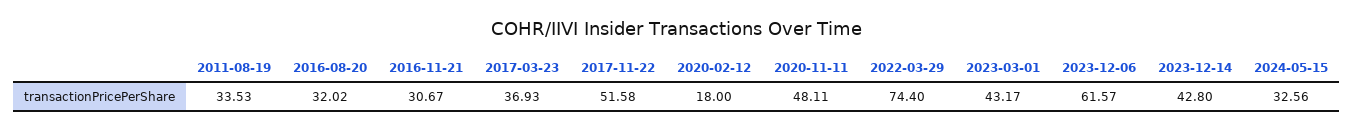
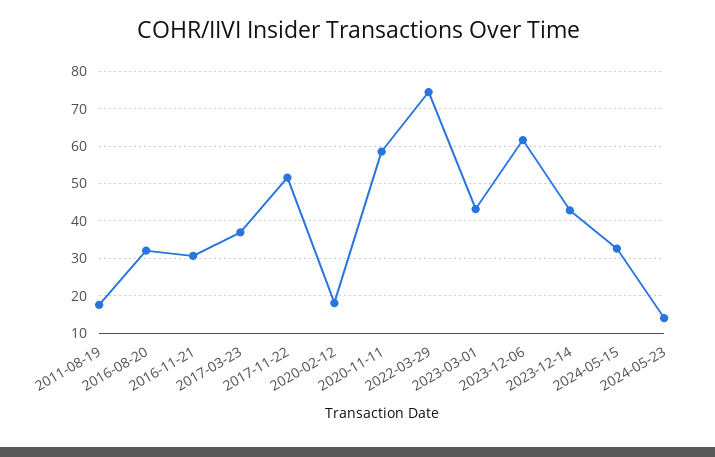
  {
-   "2011-08-19": 33.53,
+   "2011-08-19": 18,
    "2016-08-20": 32.02,
    "2016-11-21": 30.67,
    "2017-03-23": 36.93,
    "2017-11-22": 51.58,
    "2020-02-12": 18,
-   "2020-11-11": 48.11,
+   "2020-11-11": 58,
    "2022-03-29": 74.4,
    "2023-03-01": 43.17,
    "2023-12-06": 61.57,
    "2023-12-14": 42.8,
-   "2024-05-15": 32.56
+   "2024-05-15": 32.56,
+   "2024-05-23": 14
  }

